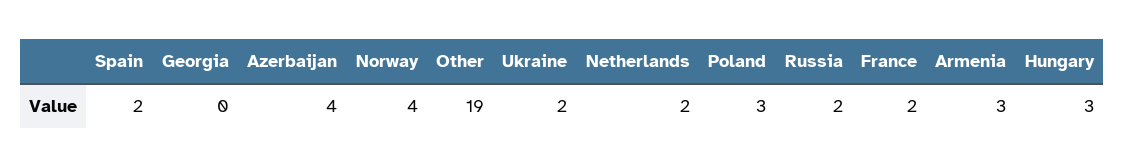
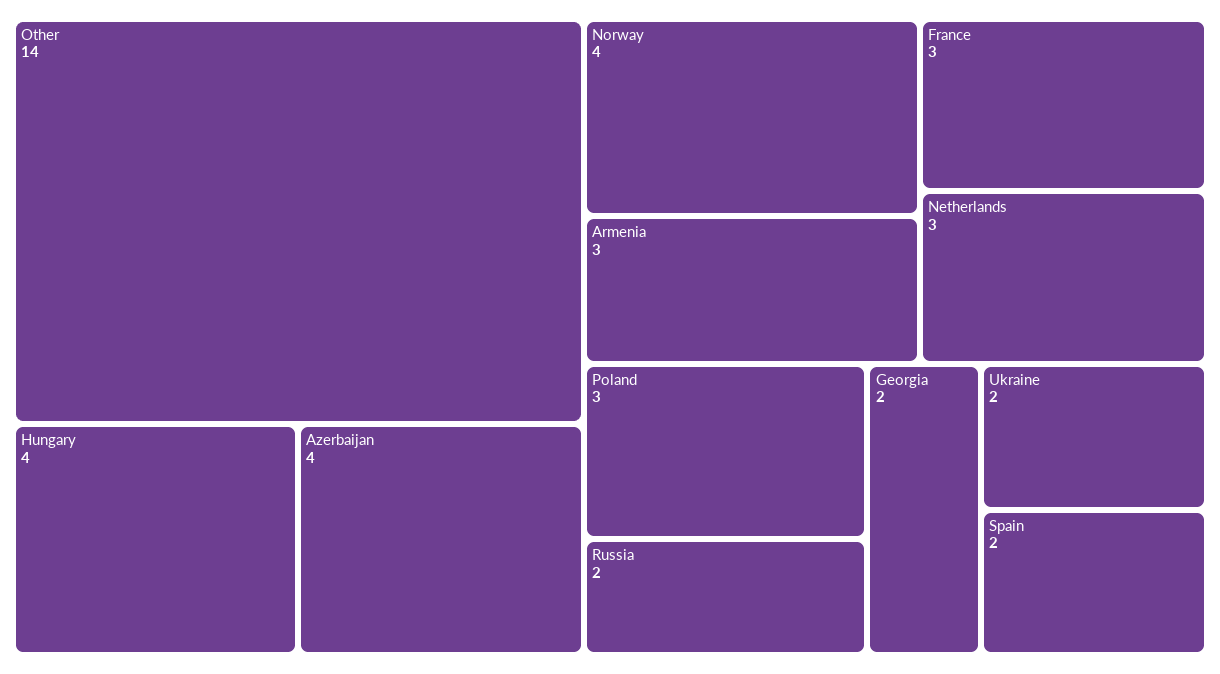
  {
    "Spain": 2,
-   "Georgia": 0,
+   "Georgia": 2,
    "Azerbaijan": 4,
    "Norway": 4,
-   "Other": 19,
+   "Other": 14,
    "Ukraine": 2,
-   "Netherlands": 2,
+   "Netherlands": 3,
    "Poland": 3,
    "Russia": 2,
-   "France": 2,
+   "France": 3,
    "Armenia": 3,
-   "Hungary": 3
+   "Hungary": 4
  }

